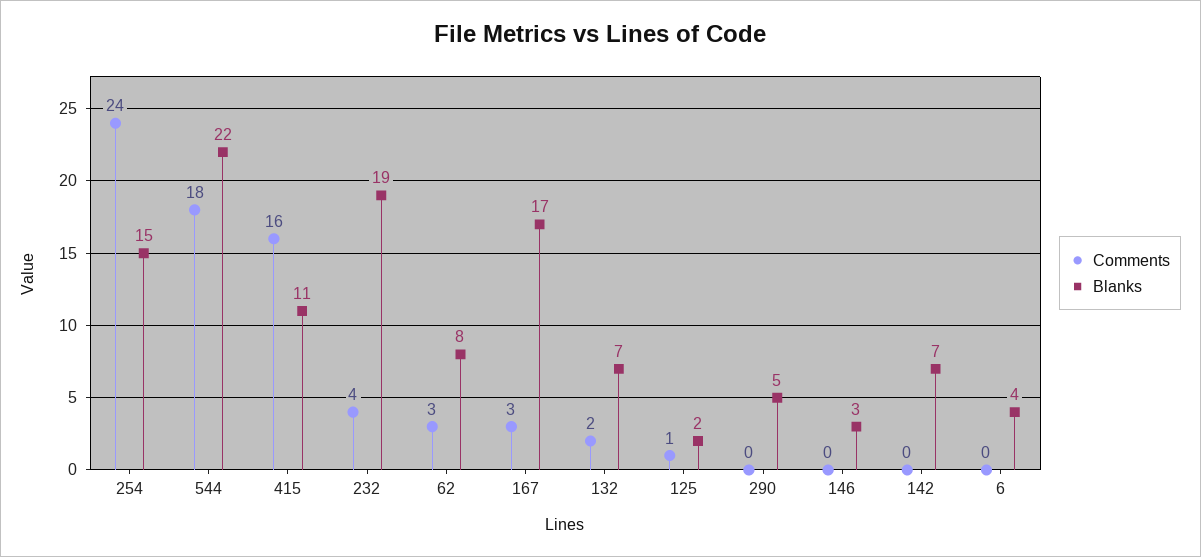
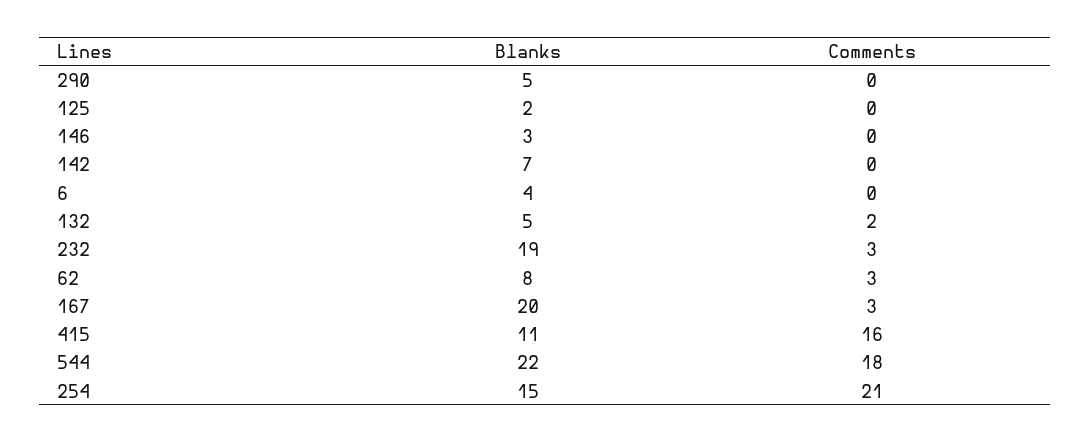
  {
    "Comments": {
-     "254": 24,
+     "254": 21,
      "544": 18,
      "415": 16,
-     "232": 4,
+     "232": 3,
      "62": 3,
      "167": 3,
      "132": 2,
-     "125": 1,
+     "125": 0,
      "290": 0,
      "146": 0,
      "142": 0,
      "6": 0
    },
    "Blanks": {
      "254": 15,
      "544": 22,
      "415": 11,
      "232": 19,
      "62": 8,
-     "167": 17,
+     "167": 20,
-     "132": 7,
+     "132": 5,
      "125": 2,
      "290": 5,
      "146": 3,
      "142": 7,
      "6": 4
    }
  }

